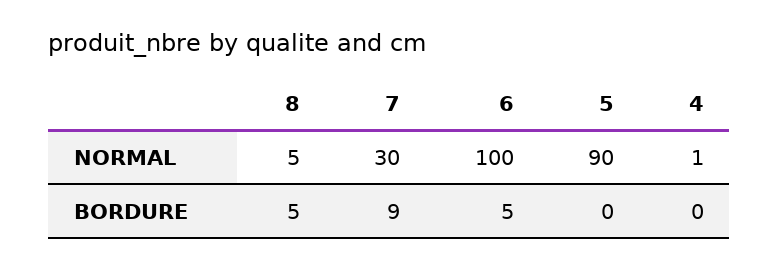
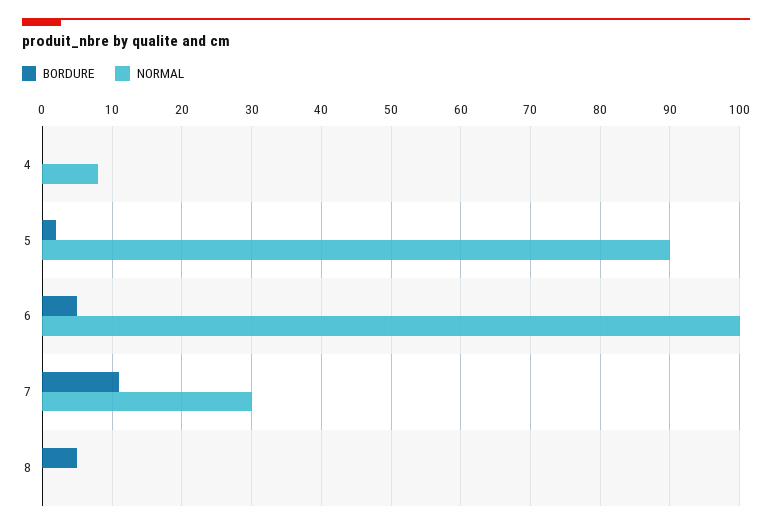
  {
    "NORMAL": {
-     "8": 5,
+     "8": 0,
      "7": 30,
      "6": 100,
      "5": 90,
-     "4": 1
+     "4": 8
    },
    "BORDURE": {
      "8": 5,
-     "7": 9,
+     "7": 11,
      "6": 5,
-     "5": 0,
+     "5": 2,
      "4": 0
    }
  }

